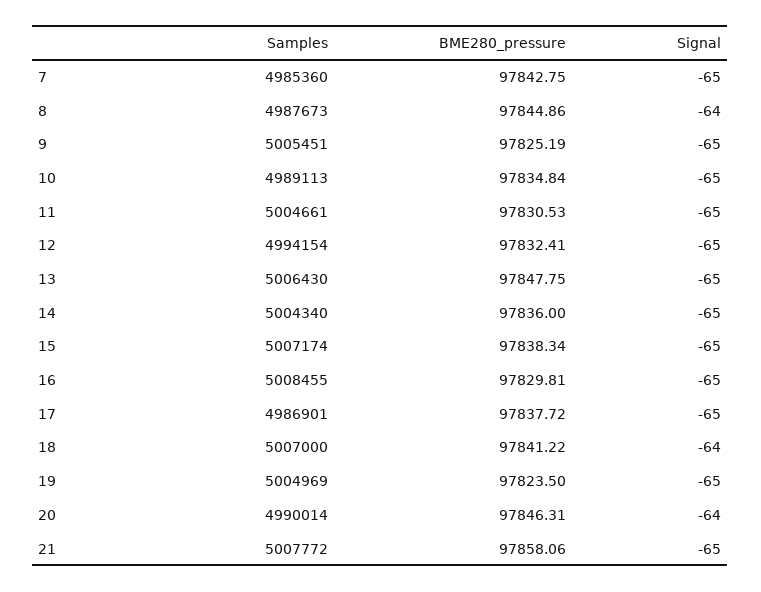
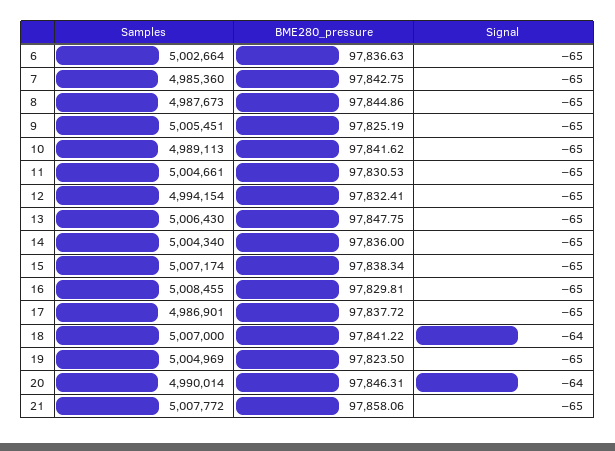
  {
    "Samples": {
      "7": 4985360,
      "8": 4987673,
      "9": 5005451,
      "10": 4989113,
      "11": 5004661,
      "12": 4994154,
      "13": 5006430,
      "14": 5004340,
      "15": 5007174,
      "16": 5008455,
      "17": 4986901,
      "18": 5007000,
      "19": 5004969,
      "20": 4990014,
-     "21": 5007772
+     "21": 5007772,
+     "6": 5002664
    },
    "BME280_pressure": {
      "7": 97842.75,
      "8": 97844.86,
      "9": 97825.19,
-     "10": 97834.84,
+     "10": 97841.62,
      "11": 97830.53,
      "12": 97832.41,
      "13": 97847.75,
      "14": 97836,
      "15": 97838.34,
      "16": 97829.81,
      "17": 97837.72,
      "18": 97841.22,
      "19": 97823.5,
      "20": 97846.31,
-     "21": 97858.06
+     "21": 97858.06,
+     "6": 97836.63
    },
    "Signal": {
      "7": -65,
-     "8": -64,
+     "8": -65,
      "9": -65,
      "10": -65,
      "11": -65,
      "12": -65,
      "13": -65,
      "14": -65,
      "15": -65,
      "16": -65,
      "17": -65,
      "18": -64,
      "19": -65,
      "20": -64,
-     "21": -65
+     "21": -65,
+     "6": -65
    }
  }

